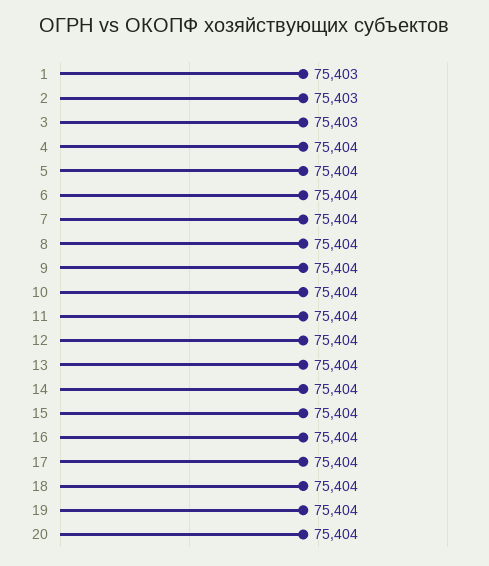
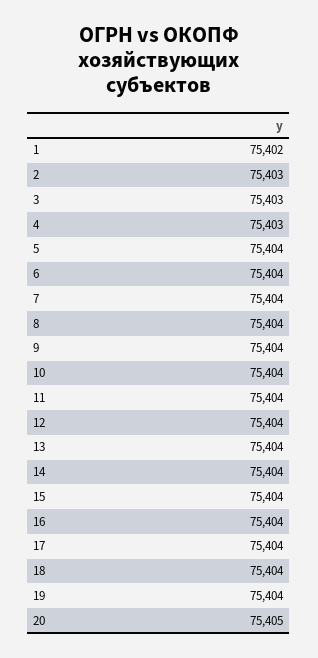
  {
-   "1": 75403,
+   "1": 75402,
    "2": 75403,
    "3": 75403,
-   "4": 75404,
+   "4": 75403,
    "5": 75404,
    "6": 75404,
    "7": 75404,
    "8": 75404,
    "9": 75404,
    "10": 75404,
    "11": 75404,
    "12": 75404,
    "13": 75404,
    "14": 75404,
    "15": 75404,
    "16": 75404,
    "17": 75404,
    "18": 75404,
    "19": 75404,
-   "20": 75404
+   "20": 75405
  }

